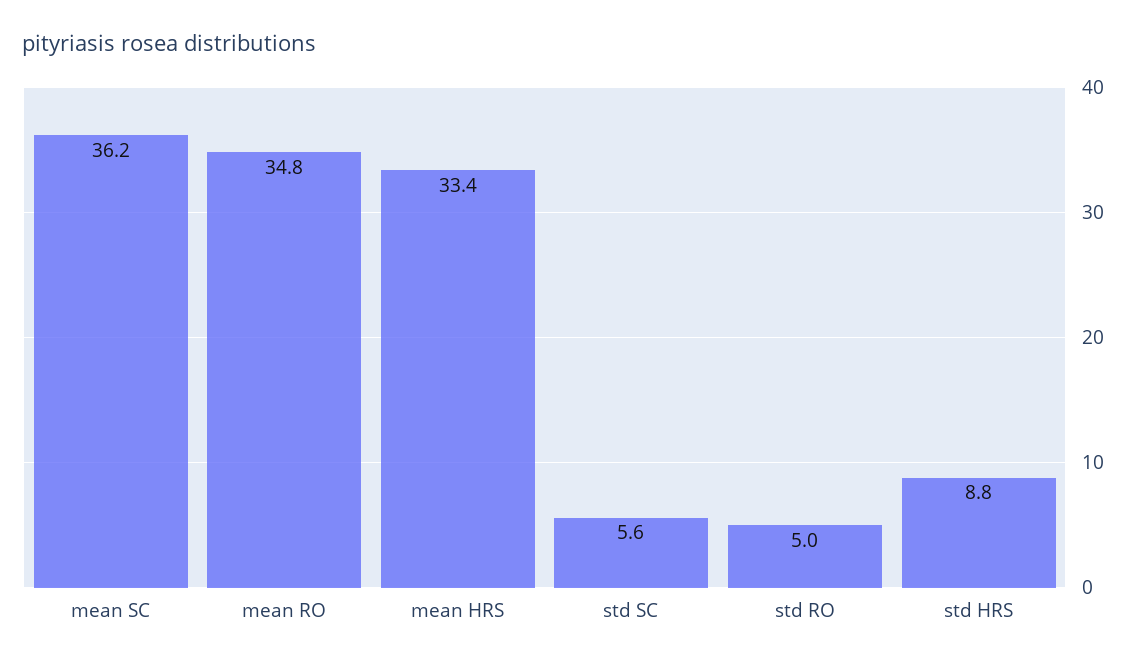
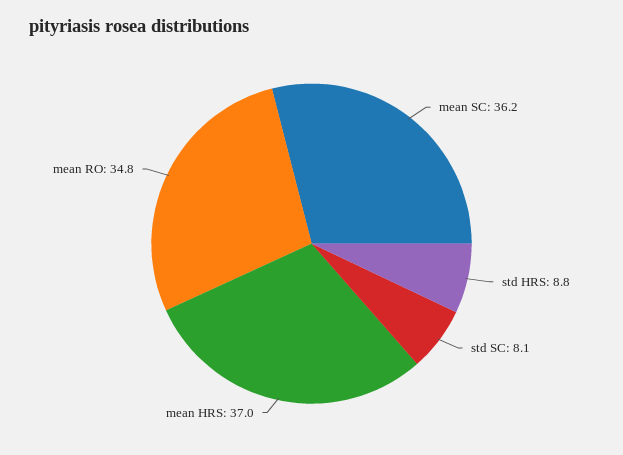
  {
    "mean SC": 36.2,
    "mean RO": 34.8,
-   "mean HRS": 33.4,
+   "mean HRS": 37,
-   "std SC": 5.6,
+   "std SC": 8.1,
-   "std RO": 5,
    "std HRS": 8.8
  }

